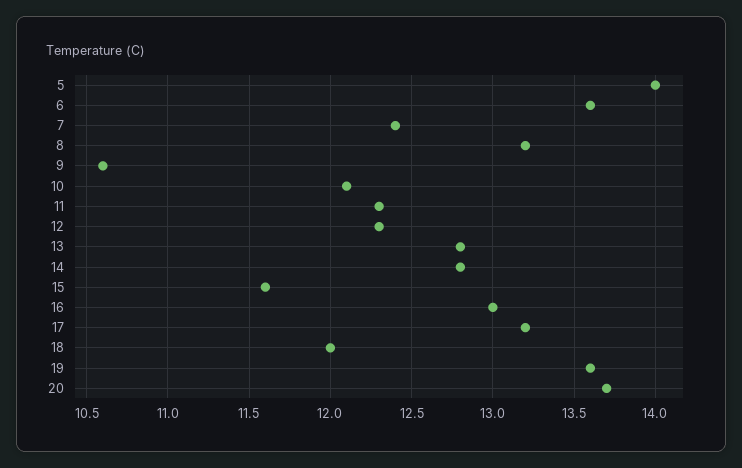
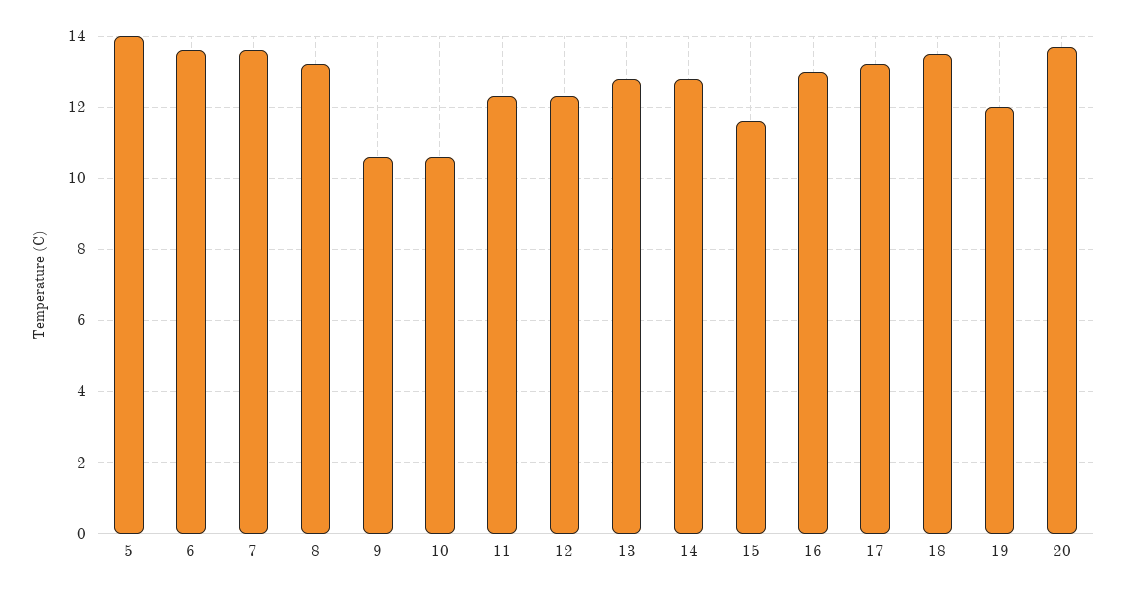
  {
    "5": 14,
    "6": 13.6,
-   "7": 12.4,
+   "7": 13.5,
    "8": 13.2,
    "9": 10.6,
-   "10": 12.1,
+   "10": 10.5,
    "11": 12.3,
    "12": 12.3,
    "13": 12.8,
    "14": 12.8,
    "15": 11.6,
    "16": 13,
    "17": 13.2,
-   "18": 12,
+   "18": 13.5,
-   "19": 13.6,
+   "19": 12,
    "20": 13.7
  }

